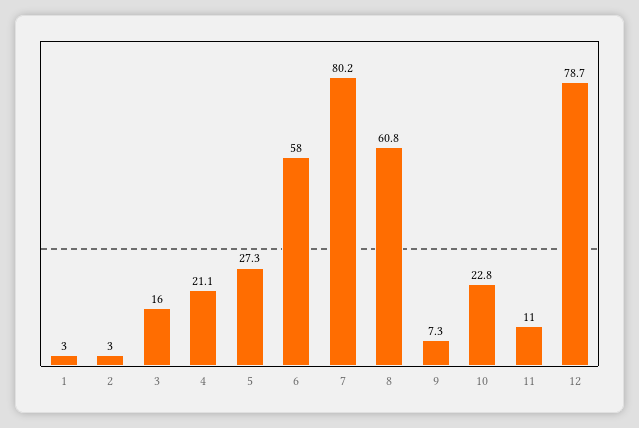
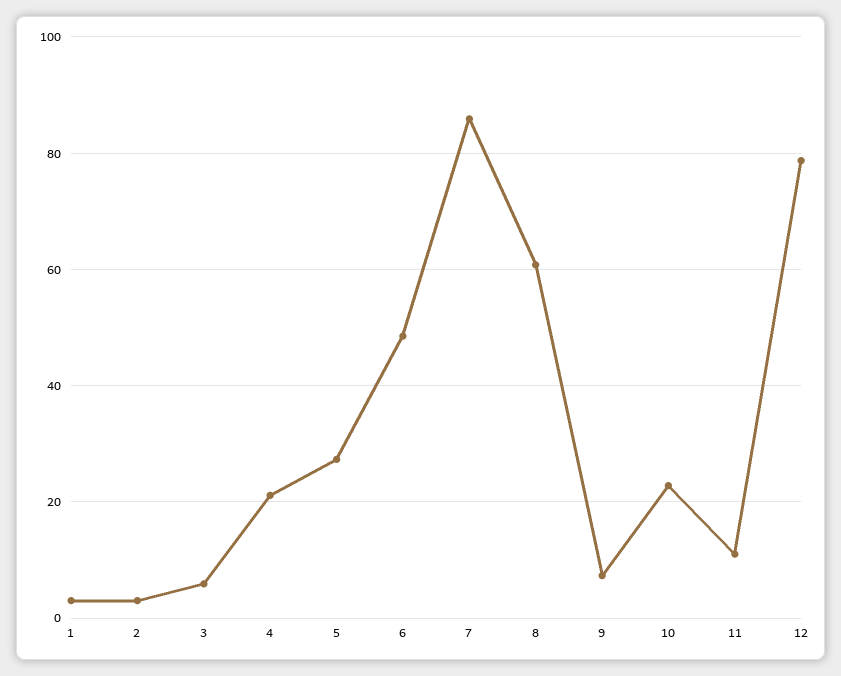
  {
    "1": 3,
    "2": 3,
-   "3": 16,
+   "3": 6,
    "4": 21.1,
    "5": 27.3,
-   "6": 58,
+   "6": 48,
-   "7": 80.2,
+   "7": 86,
    "8": 60.8,
    "9": 7.3,
    "10": 22.8,
    "11": 11,
    "12": 78.7
  }

